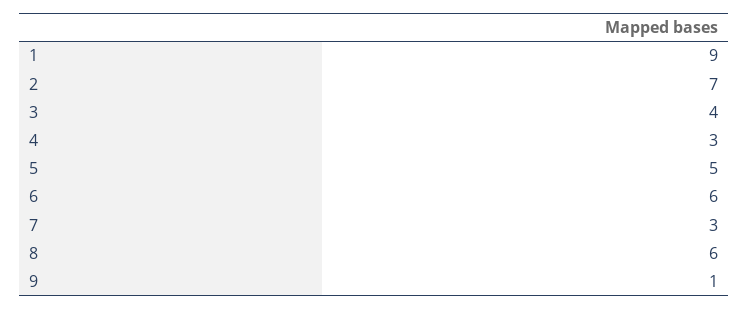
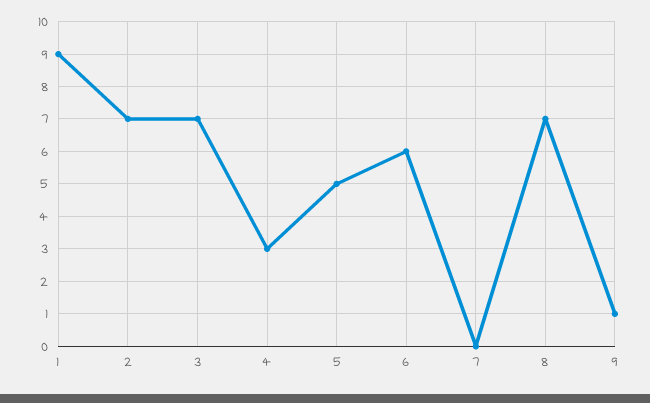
  {
    "1": 9,
    "2": 7,
-   "3": 4,
+   "3": 7,
    "4": 3,
    "5": 5,
    "6": 6,
-   "7": 3,
+   "7": 0,
-   "8": 6,
+   "8": 7,
    "9": 1
  }

